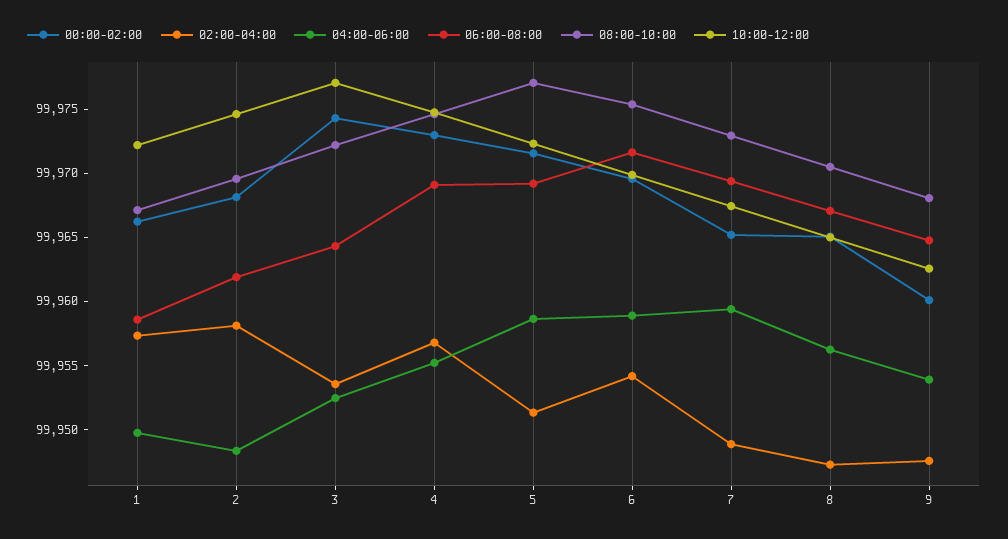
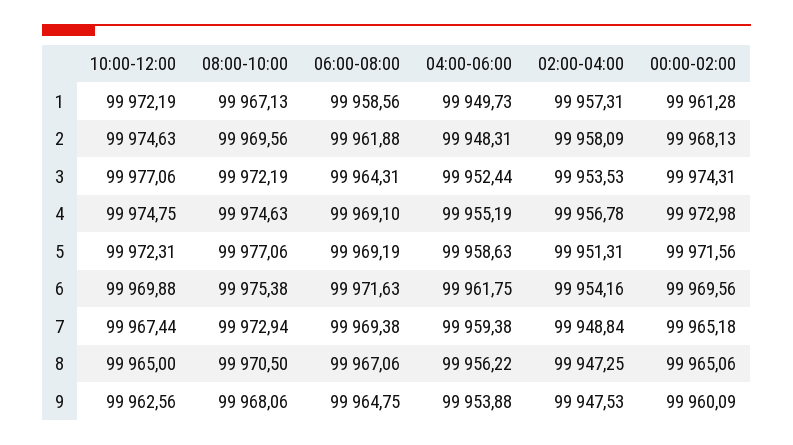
  {
    "00:00-02:00": {
-     "1": 99966,
+     "1": 99961.28,
      "2": 99968.13,
      "3": 99974.31,
      "4": 99972.98,
      "5": 99971.56,
      "6": 99969.56,
      "7": 99965.18,
      "8": 99965.06,
      "9": 99960.09
    },
    "02:00-04:00": {
      "1": 99957.31,
      "2": 99958.09,
      "3": 99953.53,
      "4": 99956.78,
      "5": 99951.31,
      "6": 99954.16,
      "7": 99948.84,
      "8": 99947.25,
      "9": 99947.53
    },
    "04:00-06:00": {
      "1": 99949.73,
      "2": 99948.31,
      "3": 99952.44,
      "4": 99955.19,
      "5": 99958.63,
-     "6": 99959,
+     "6": 99961.75,
      "7": 99959.38,
      "8": 99956.22,
      "9": 99953.88
    },
    "06:00-08:00": {
      "1": 99958.56,
      "2": 99961.88,
      "3": 99964.31,
      "4": 99969.1,
      "5": 99969.19,
      "6": 99971.63,
      "7": 99969.38,
      "8": 99967.06,
      "9": 99964.75
    },
    "08:00-10:00": {
      "1": 99967.13,
      "2": 99969.56,
      "3": 99972.19,
      "4": 99974.63,
      "5": 99977.06,
      "6": 99975.38,
      "7": 99972.94,
      "8": 99970.5,
      "9": 99968.06
    },
    "10:00-12:00": {
      "1": 99972.19,
      "2": 99974.63,
      "3": 99977.06,
      "4": 99974.75,
      "5": 99972.31,
      "6": 99969.88,
      "7": 99967.44,
      "8": 99965,
      "9": 99962.56
    }
  }

